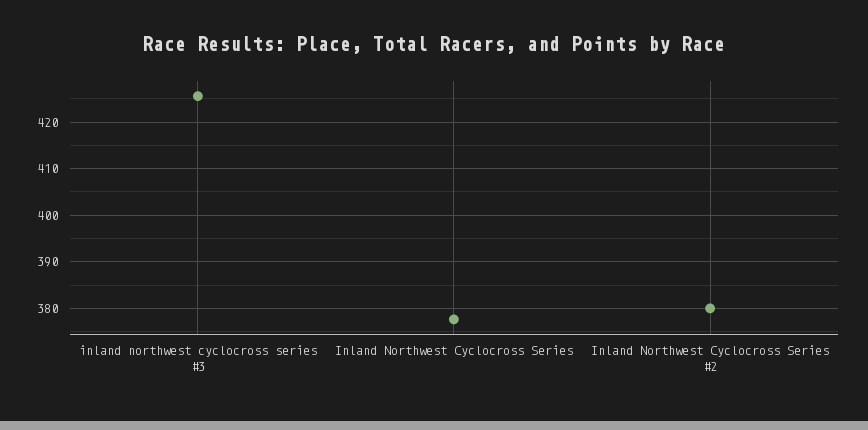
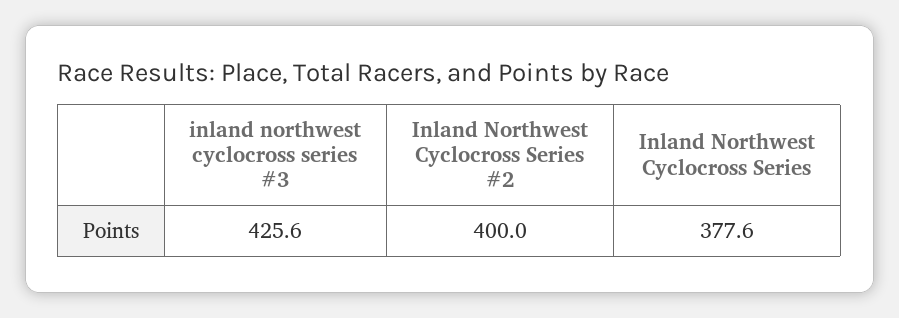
  {
    "inland northwest cyclocross series #3": 425.6,
    "Inland Northwest Cyclocross Series": 377.6,
-   "Inland Northwest Cyclocross Series #2": 380
+   "Inland Northwest Cyclocross Series #2": 400
  }

